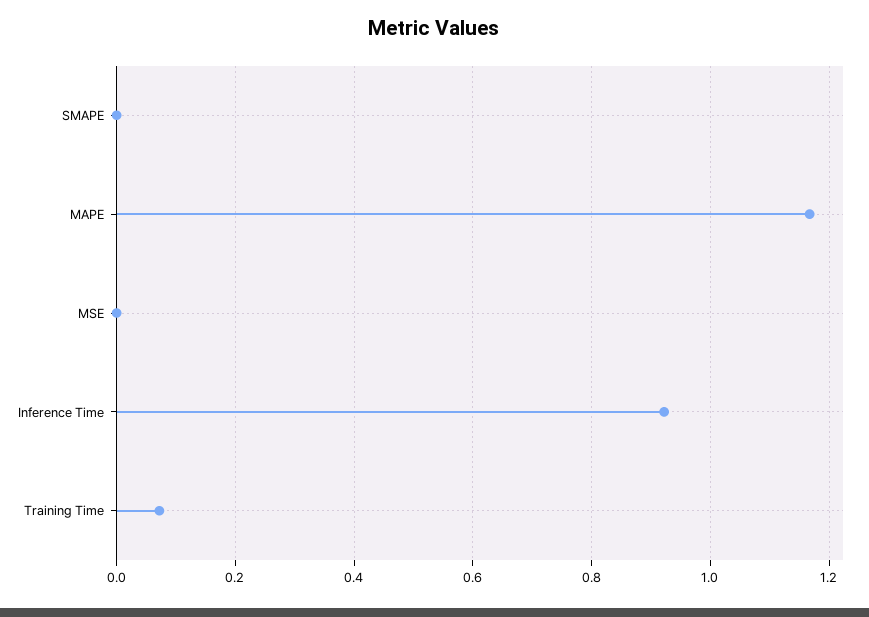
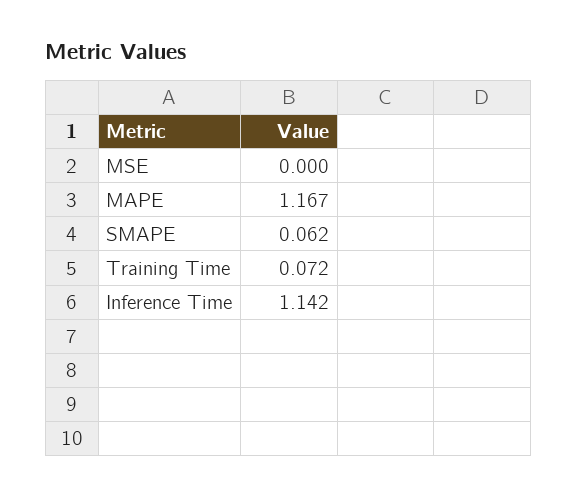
  {
-   "SMAPE": 0,
+   "SMAPE": 0.062,
    "MAPE": 1.167,
    "MSE": 0,
-   "Inference Time": 0.92,
+   "Inference Time": 1.142,
    "Training Time": 0.072
  }

